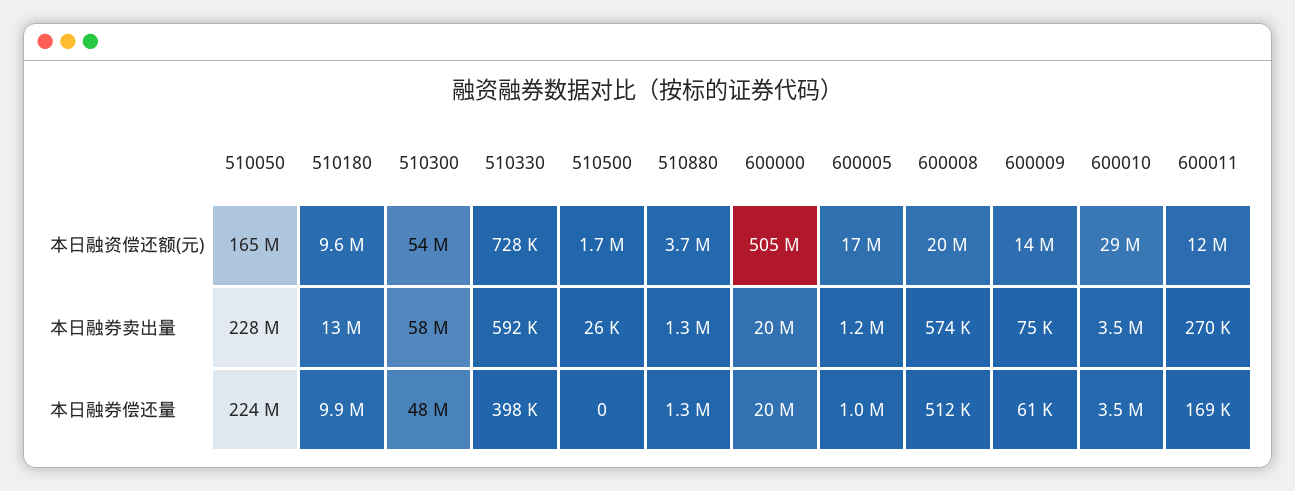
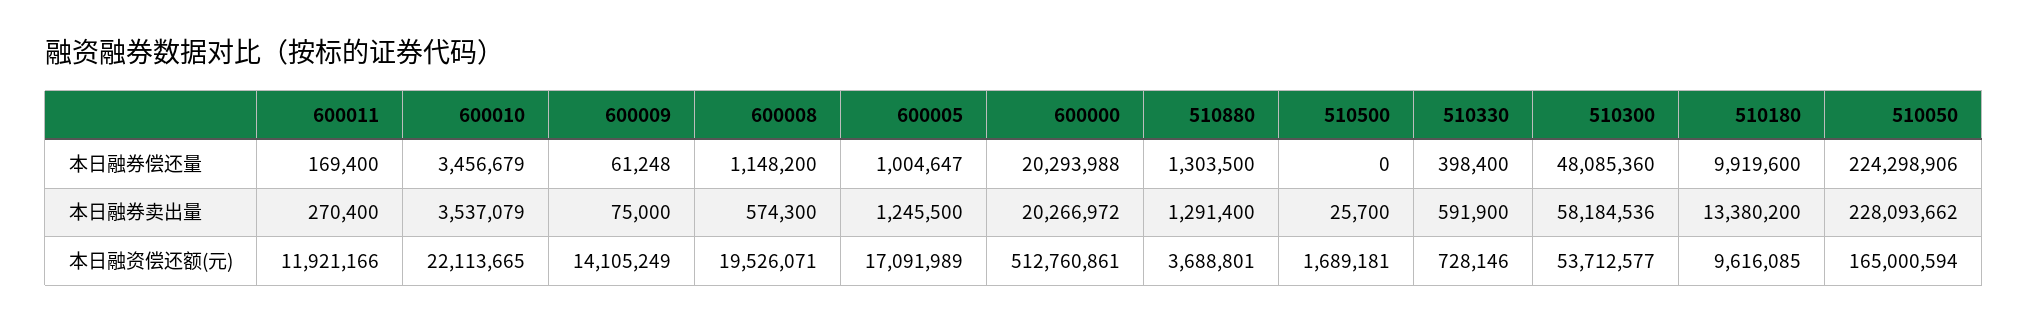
  {
    "510050": {
      "本日融资偿还额(元)": 165000594,
      "本日融券卖出量": 228093662,
      "本日融券偿还量": 224298906
    },
    "510180": {
      "本日融资偿还额(元)": 9616085,
      "本日融券卖出量": 13380200,
      "本日融券偿还量": 9919600
    },
    "510300": {
      "本日融资偿还额(元)": 53712577,
      "本日融券卖出量": 58184536,
      "本日融券偿还量": 48085360
    },
    "510330": {
      "本日融资偿还额(元)": 728146,
      "本日融券卖出量": 591900,
      "本日融券偿还量": 398400
    },
    "510500": {
      "本日融资偿还额(元)": 1689181,
      "本日融券卖出量": 25700,
      "本日融券偿还量": 0
    },
    "510880": {
      "本日融资偿还额(元)": 3688801,
      "本日融券卖出量": 1291400,
      "本日融券偿还量": 1303500
    },
    "600000": {
-     "本日融资偿还额(元)": 505000000,
+     "本日融资偿还额(元)": 512760861,
      "本日融券卖出量": 20266972,
      "本日融券偿还量": 20293988
    },
    "600005": {
      "本日融资偿还额(元)": 17091989,
      "本日融券卖出量": 1245500,
      "本日融券偿还量": 1004647
    },
    "600008": {
      "本日融资偿还额(元)": 19526071,
      "本日融券卖出量": 574300,
-     "本日融券偿还量": 512000
+     "本日融券偿还量": 1148200
    },
    "600009": {
      "本日融资偿还额(元)": 14105249,
      "本日融券卖出量": 75000,
      "本日融券偿还量": 61248
    },
    "600010": {
-     "本日融资偿还额(元)": 29000000,
+     "本日融资偿还额(元)": 22113665,
      "本日融券卖出量": 3537079,
      "本日融券偿还量": 3456679
    },
    "600011": {
      "本日融资偿还额(元)": 11921166,
      "本日融券卖出量": 270400,
      "本日融券偿还量": 169400
    }
  }

